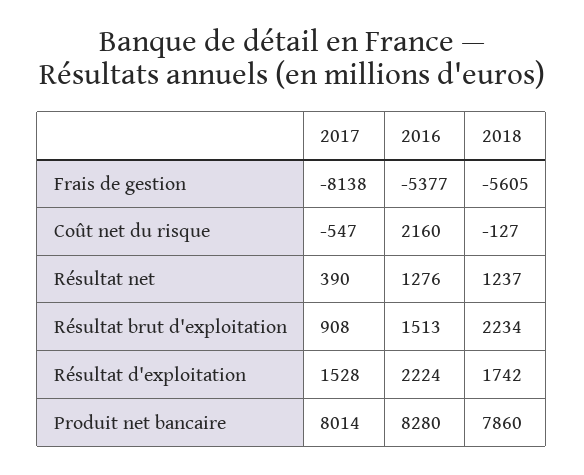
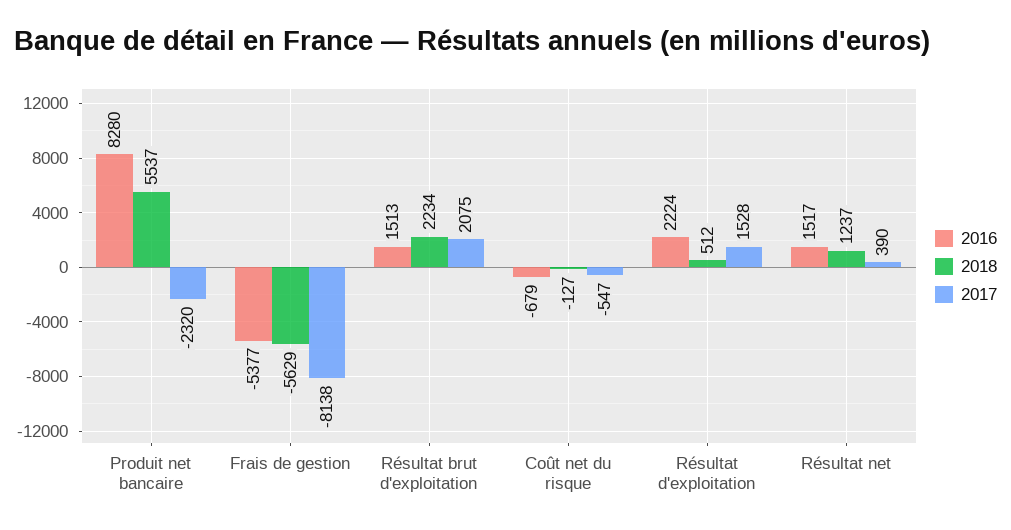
  {
    "2017": {
      "Frais de gestion": -8138,
      "Coût net du risque": -547,
      "Résultat net": 390,
-     "Résultat brut d'exploitation": 908,
+     "Résultat brut d'exploitation": 2075,
      "Résultat d'exploitation": 1528,
-     "Produit net bancaire": 8014
+     "Produit net bancaire": -2320
    },
    "2016": {
      "Frais de gestion": -5377,
-     "Coût net du risque": 2160,
+     "Coût net du risque": -679,
-     "Résultat net": 1276,
+     "Résultat net": 1517,
      "Résultat brut d'exploitation": 1513,
      "Résultat d'exploitation": 2224,
      "Produit net bancaire": 8280
    },
    "2018": {
-     "Frais de gestion": -5605,
+     "Frais de gestion": -5629,
      "Coût net du risque": -127,
      "Résultat net": 1237,
      "Résultat brut d'exploitation": 2234,
-     "Résultat d'exploitation": 1742,
+     "Résultat d'exploitation": 512,
-     "Produit net bancaire": 7860
+     "Produit net bancaire": 5537
    }
  }

